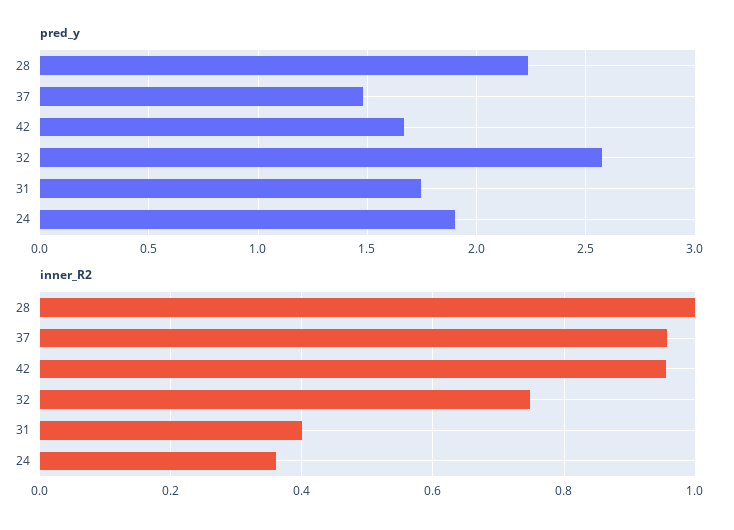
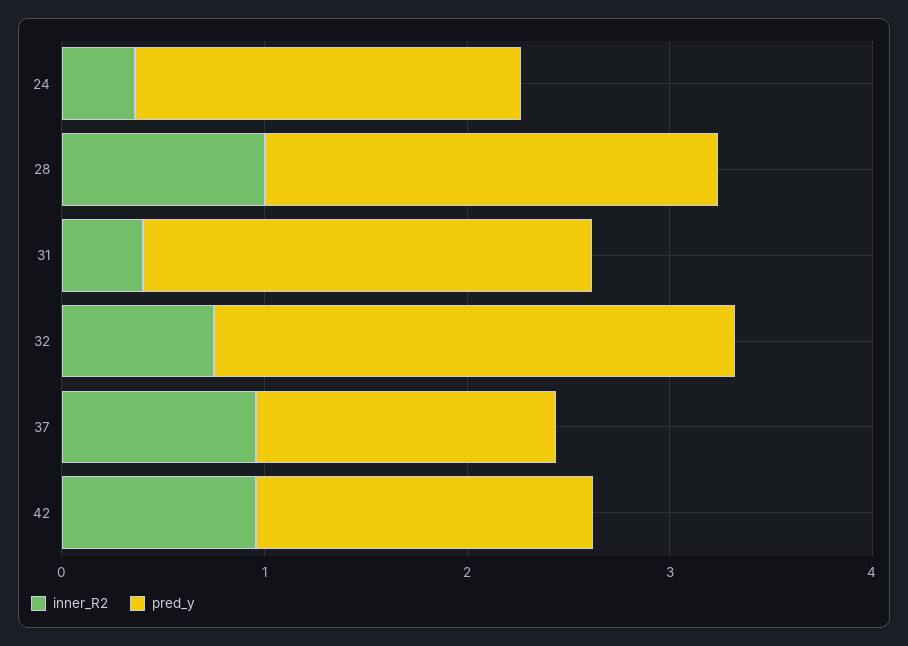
  {
    "pred_y": {
      "28": 2.25,
      "37": 1.5,
      "42": 1.65,
      "32": 2.55,
-     "31": 1.75,
+     "31": 2.2,
      "24": 1.9
    },
    "inner_R2": {
      "28": 1,
      "37": 0.96,
      "42": 0.96,
      "32": 0.74,
      "31": 0.4,
      "24": 0.36
    }
  }

